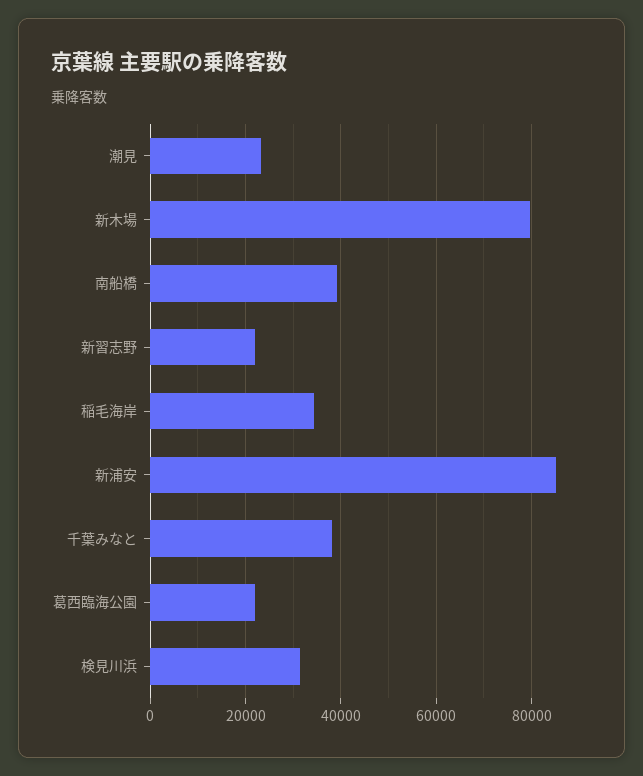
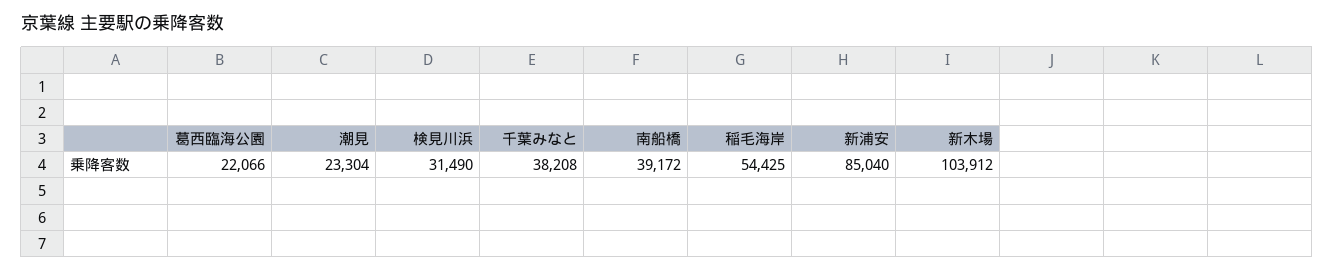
  {
    "潮見": 23304,
-   "新木場": 80000,
+   "新木場": 103912,
    "南船橋": 39172,
-   "新習志野": 22000,
-   "稲毛海岸": 34000,
+   "稲毛海岸": 54425,
    "新浦安": 85040,
    "千葉みなと": 38208,
    "葛西臨海公園": 22066,
    "検見川浜": 31490
  }

